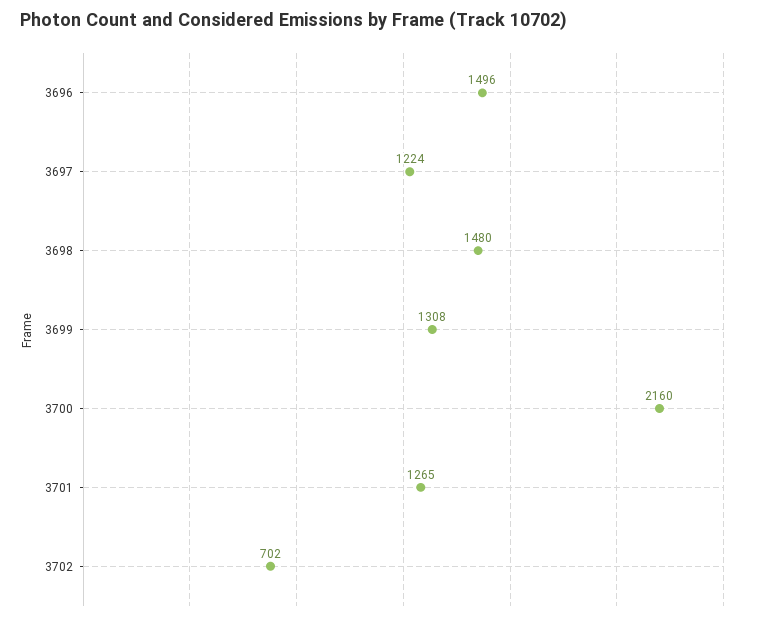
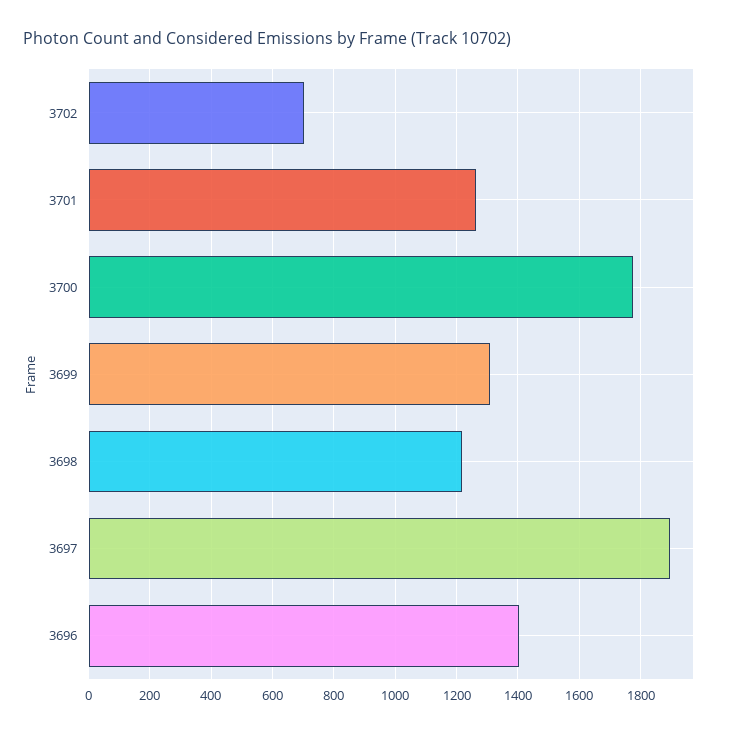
  {
-   "3696": 1496,
+   "3696": 1400,
-   "3697": 1224,
+   "3697": 1900,
-   "3698": 1480,
+   "3698": 1220,
    "3699": 1308,
-   "3700": 2160,
+   "3700": 1780,
    "3701": 1265,
    "3702": 702
  }

